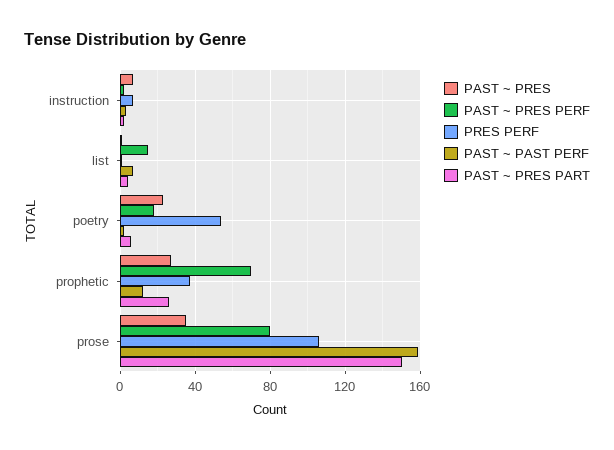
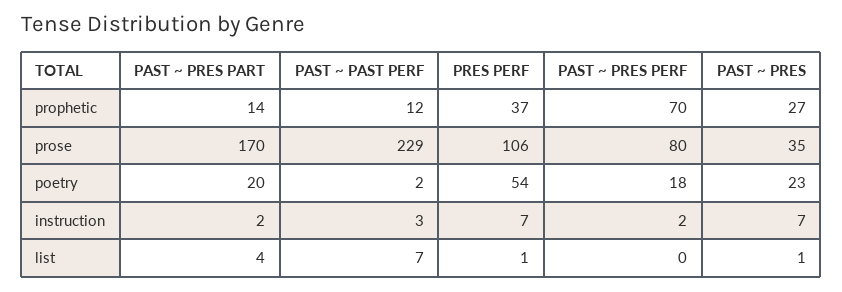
  {
    "PAST ~ PRES": {
      "instruction": 7,
      "list": 1,
      "poetry": 23,
      "prophetic": 27,
      "prose": 35
    },
    "PAST ~ PRES PERF": {
      "instruction": 2,
-     "list": 15,
+     "list": 0,
      "poetry": 18,
      "prophetic": 70,
      "prose": 80
    },
    "PRES PERF": {
      "instruction": 7,
      "list": 1,
      "poetry": 54,
      "prophetic": 37,
      "prose": 106
    },
    "PAST ~ PAST PERF": {
      "instruction": 3,
      "list": 7,
      "poetry": 2,
      "prophetic": 12,
-     "prose": 160
+     "prose": 229
    },
    "PAST ~ PRES PART": {
      "instruction": 2,
      "list": 4,
-     "poetry": 5,
+     "poetry": 20,
-     "prophetic": 25,
+     "prophetic": 14,
-     "prose": 150
+     "prose": 170
    }
  }

